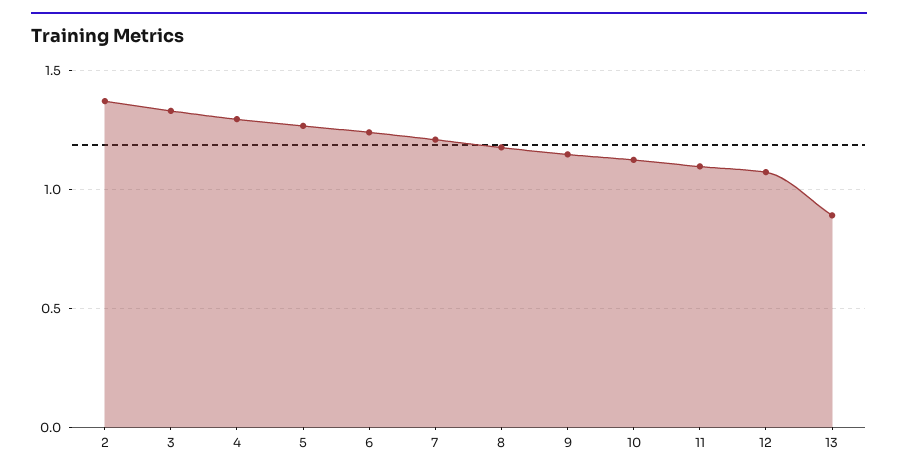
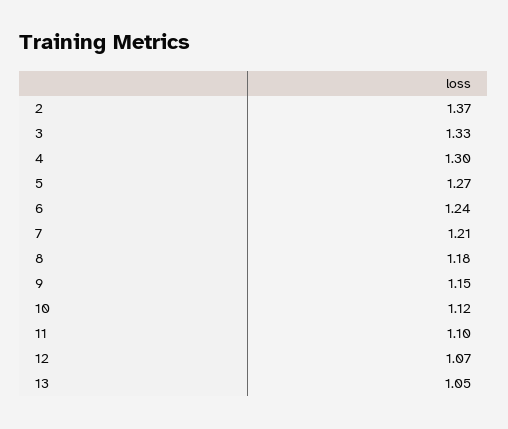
  {
    "2": 1.37,
    "3": 1.33,
    "4": 1.3,
    "5": 1.27,
    "6": 1.24,
    "7": 1.21,
    "8": 1.18,
    "9": 1.15,
    "10": 1.12,
    "11": 1.1,
    "12": 1.07,
-   "13": 0.9
+   "13": 1.05
  }

